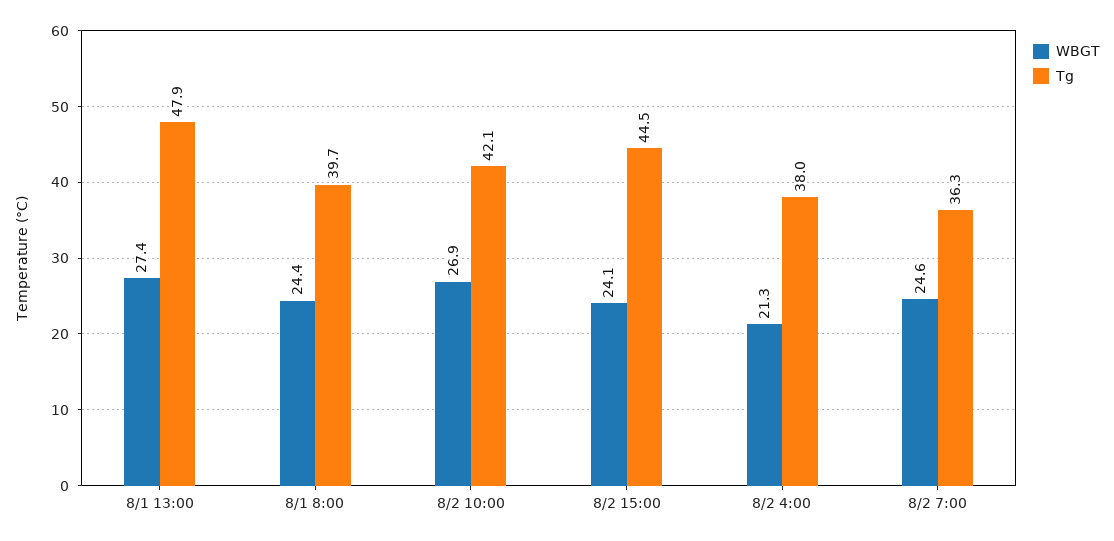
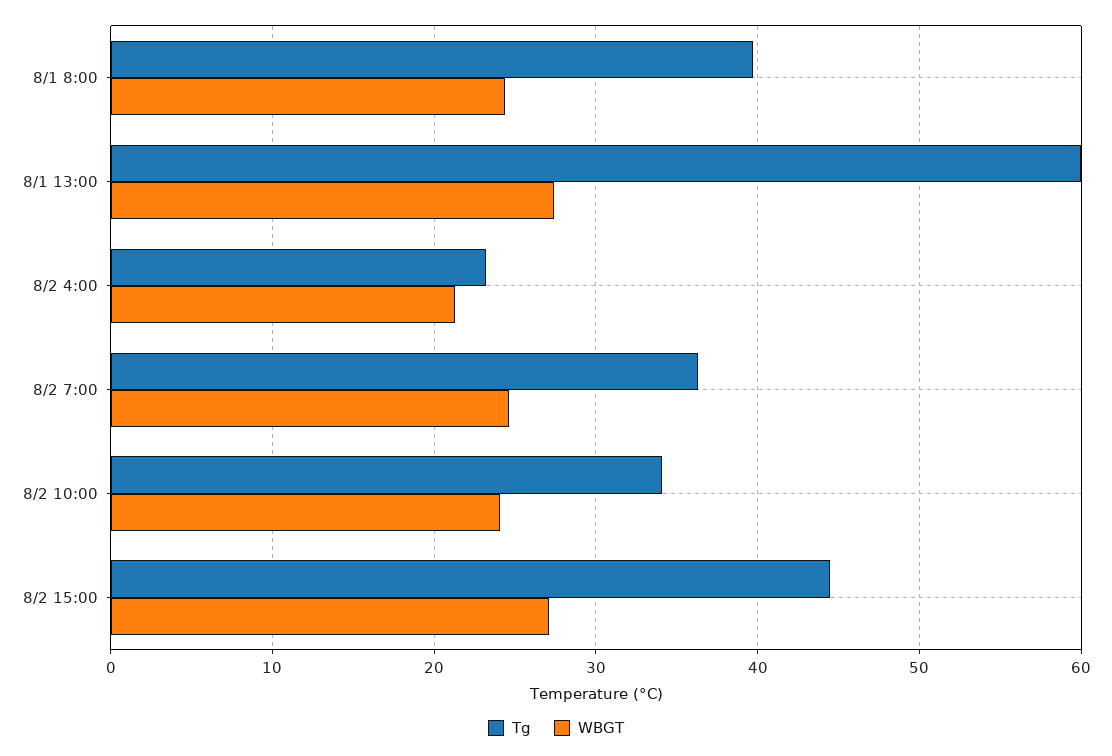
  {
    "WBGT": {
      "8/1 13:00": 27.4,
      "8/1 8:00": 24.4,
-     "8/2 10:00": 26.9,
+     "8/2 10:00": 24,
-     "8/2 15:00": 24.1,
+     "8/2 15:00": 27,
      "8/2 4:00": 21.3,
      "8/2 7:00": 24.6
    },
    "Tg": {
-     "8/1 13:00": 47.9,
+     "8/1 13:00": 60,
      "8/1 8:00": 39.7,
-     "8/2 10:00": 42.1,
+     "8/2 10:00": 34,
      "8/2 15:00": 44.5,
-     "8/2 4:00": 38,
+     "8/2 4:00": 23,
      "8/2 7:00": 36.3
    }
  }

